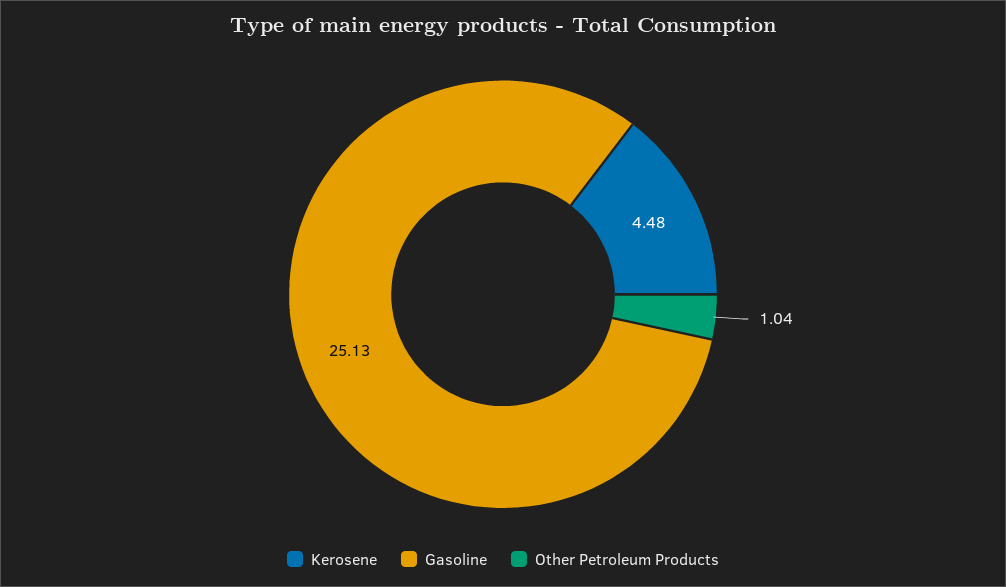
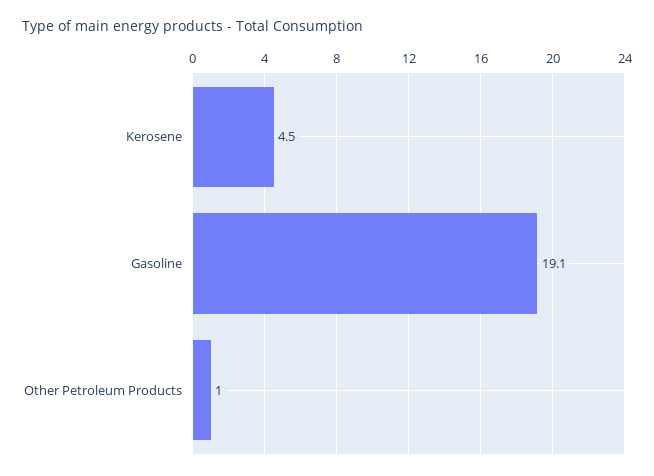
  {
    "Kerosene": 4.48,
-   "Gasoline": 25.13,
+   "Gasoline": 19.1,
    "Other Petroleum Products": 1.04
  }

